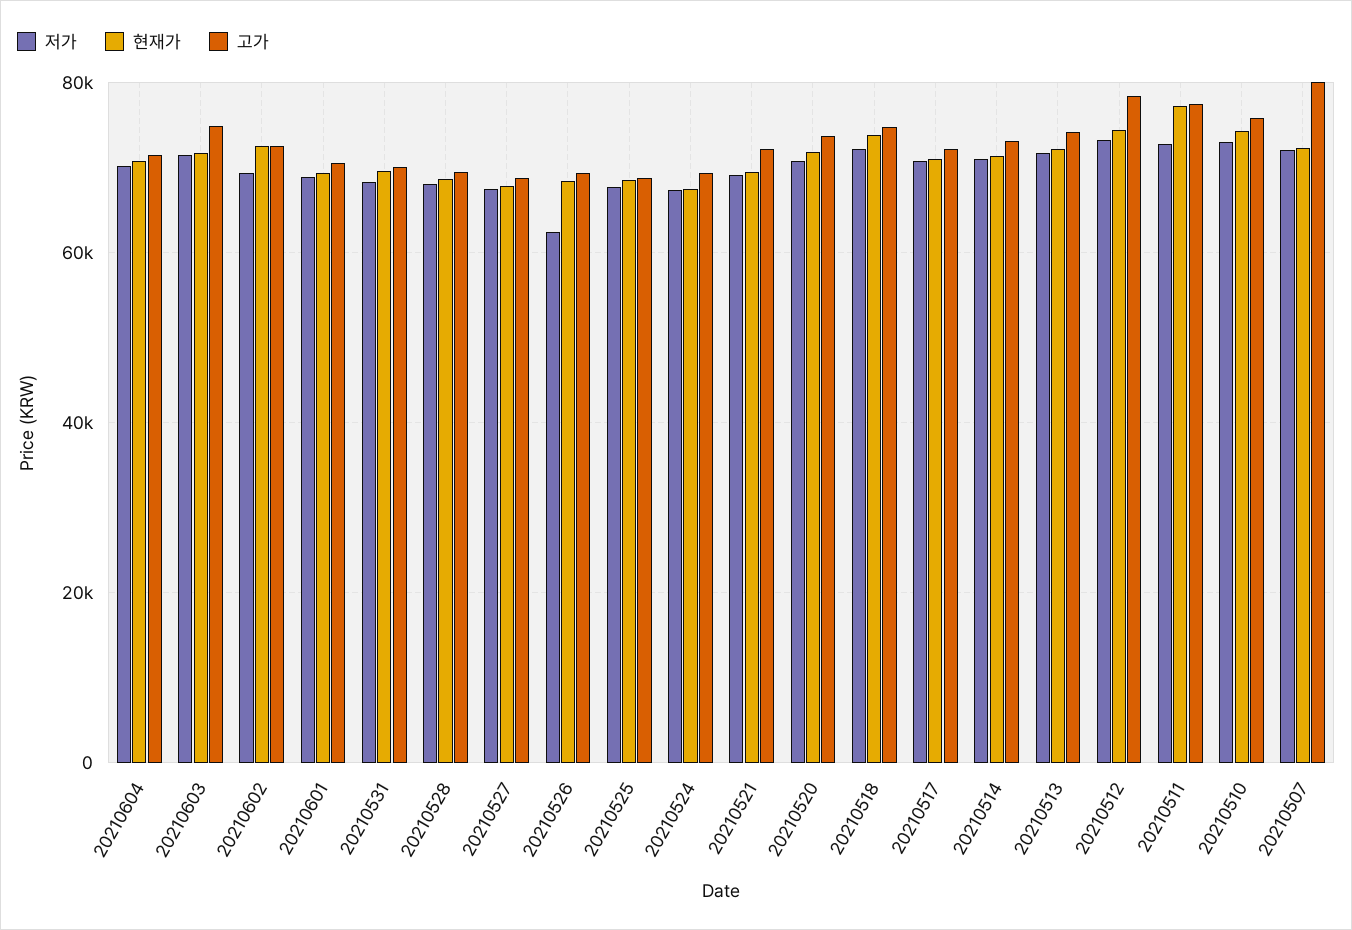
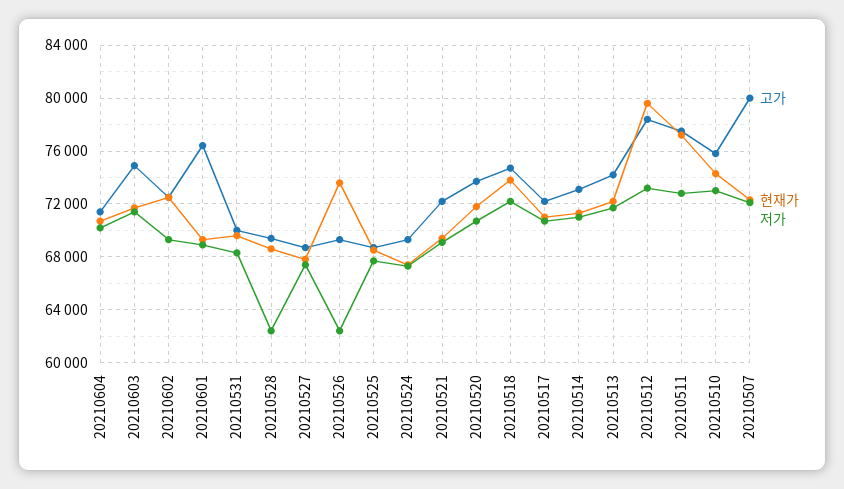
  {
    "저가": {
      "20210604": 70000,
      "20210603": 71500,
      "20210602": 69500,
      "20210601": 69000,
      "20210531": 68500,
-     "20210528": 68000,
+     "20210528": 62500,
      "20210527": 67500,
      "20210526": 62500,
      "20210525": 67500,
      "20210524": 67500,
      "20210521": 69000,
      "20210520": 70500,
      "20210518": 72000,
      "20210517": 70500,
      "20210514": 71000,
      "20210513": 71500,
      "20210512": 73000,
      "20210511": 73000,
      "20210510": 73000,
      "20210507": 72000
    },
    "현재가": {
      "20210604": 70500,
      "20210603": 71500,
      "20210602": 72500,
      "20210601": 69500,
      "20210531": 69500,
      "20210528": 68500,
      "20210527": 68000,
-     "20210526": 68000,
+     "20210526": 73500,
      "20210525": 68500,
      "20210524": 67500,
      "20210521": 69500,
      "20210520": 72000,
      "20210518": 74000,
      "20210517": 71000,
      "20210514": 71500,
      "20210513": 72000,
-     "20210512": 74000,
+     "20210512": 79500,
      "20210511": 77000,
      "20210510": 74500,
      "20210507": 72500
    },
    "고가": {
      "20210604": 71500,
      "20210603": 75000,
      "20210602": 72500,
-     "20210601": 70000,
+     "20210601": 76500,
      "20210531": 70000,
      "20210528": 69500,
      "20210527": 68500,
      "20210526": 69500,
      "20210525": 68500,
      "20210524": 69500,
      "20210521": 72000,
      "20210520": 73500,
      "20210518": 74500,
      "20210517": 72000,
      "20210514": 73000,
      "20210513": 74000,
      "20210512": 78500,
      "20210511": 77500,
      "20210510": 76000,
      "20210507": 80000
    }
  }

